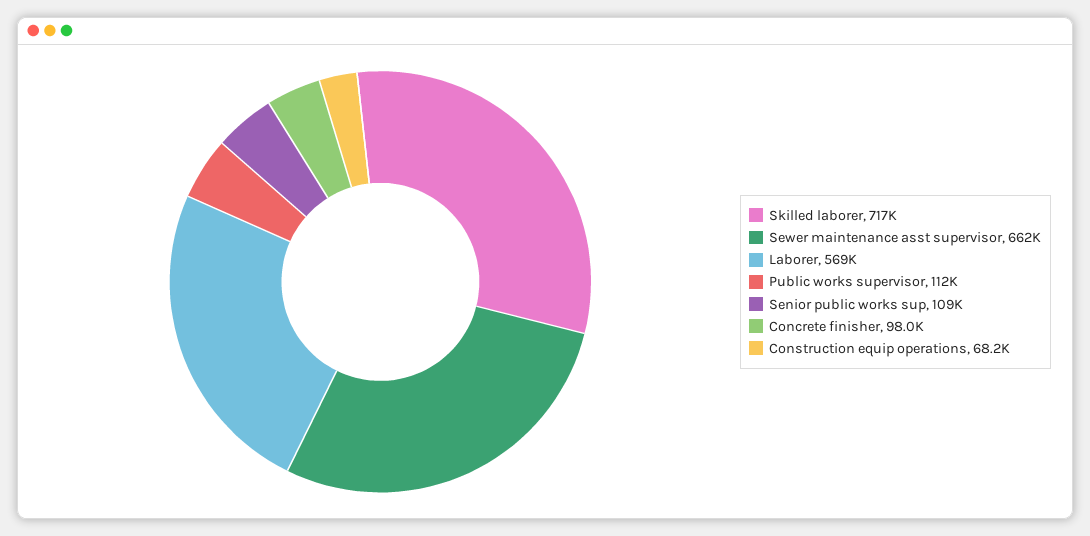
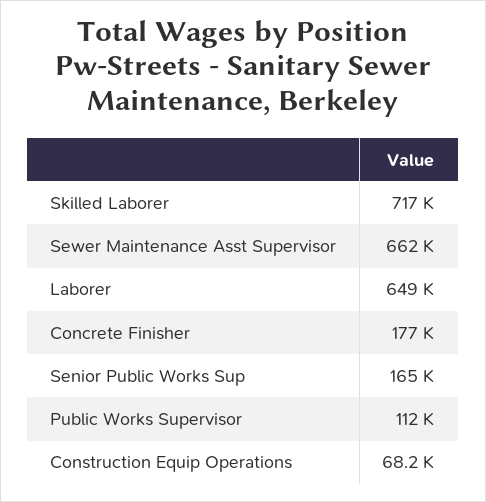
  {
    "Skilled laborer": 717000,
    "Sewer maintenance asst supervisor": 662000,
-   "Laborer": 569000,
+   "Laborer": 649000,
    "Public works supervisor": 112000,
-   "Senior public works sup": 109000,
+   "Senior public works sup": 165000,
-   "Concrete finisher": 98000,
+   "Concrete finisher": 177000,
    "Construction equip operations": 68200
  }

